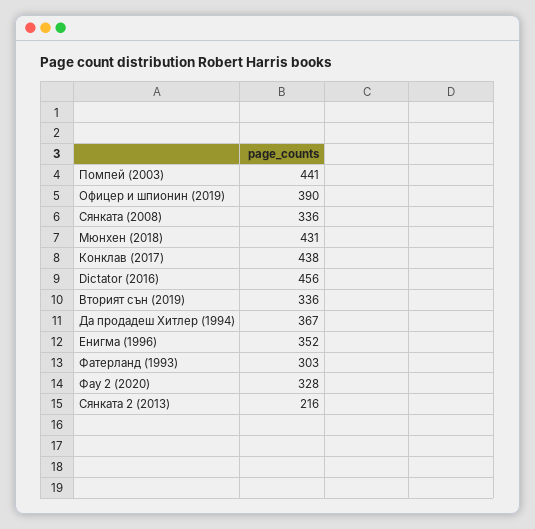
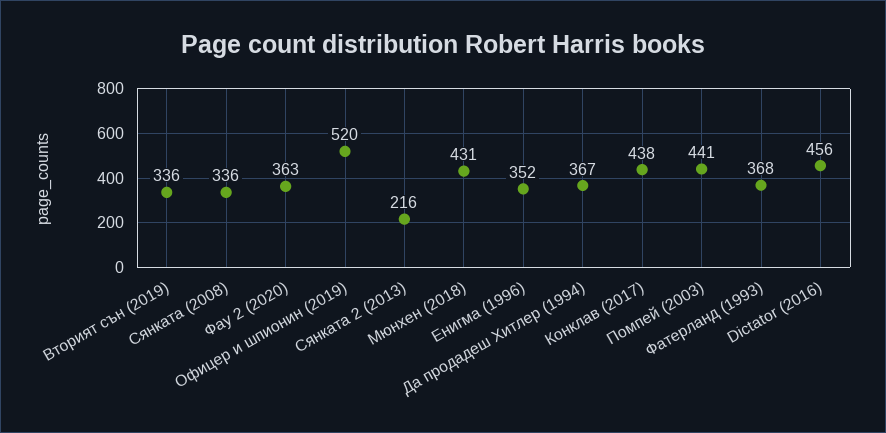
  {
    "Помпей (2003)": 441,
-   "Офицер и шпионин (2019)": 390,
+   "Офицер и шпионин (2019)": 520,
    "Сянката (2008)": 336,
    "Мюнхен (2018)": 431,
    "Конклав (2017)": 438,
    "Dictator (2016)": 456,
    "Вторият сън (2019)": 336,
    "Да продадеш Хитлер (1994)": 367,
    "Енигма (1996)": 352,
-   "Фатерланд (1993)": 303,
+   "Фатерланд (1993)": 368,
-   "Фау 2 (2020)": 328,
+   "Фау 2 (2020)": 363,
    "Сянката 2 (2013)": 216
  }

